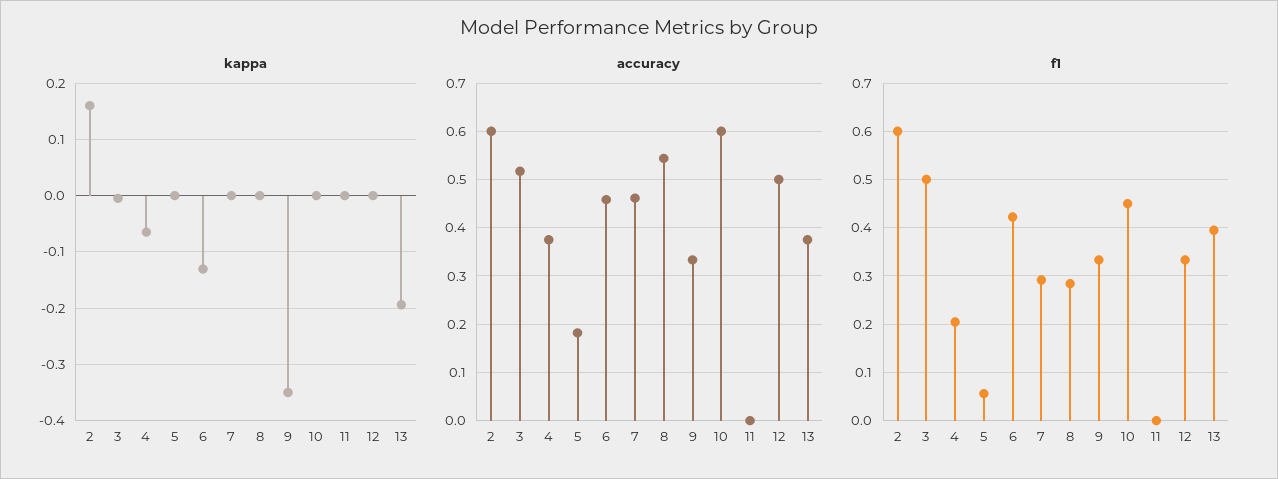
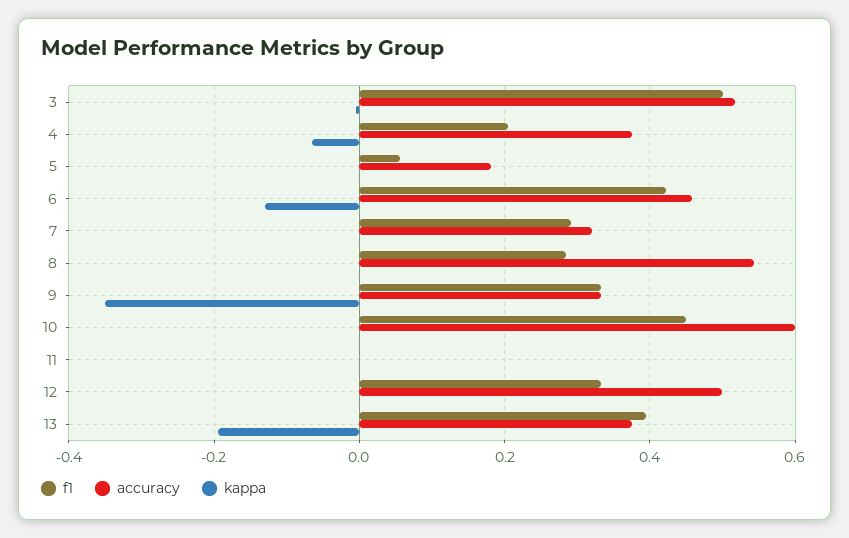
  {
    "kappa": {
-     "2": 0.16,
      "3": 0,
      "4": -0.06,
      "5": 0,
      "6": -0.14,
      "7": 0,
      "8": 0,
      "9": -0.36,
      "10": 0,
      "11": 0,
      "12": 0,
      "13": -0.2
    },
    "accuracy": {
-     "2": 0.6,
      "3": 0.52,
      "4": 0.38,
      "5": 0.18,
      "6": 0.46,
-     "7": 0.46,
+     "7": 0.32,
      "8": 0.54,
      "9": 0.34,
      "10": 0.6,
      "11": 0,
      "12": 0.5,
      "13": 0.38
    },
    "f1": {
-     "2": 0.6,
      "3": 0.5,
      "4": 0.2,
      "5": 0.06,
      "6": 0.42,
      "7": 0.3,
      "8": 0.28,
      "9": 0.34,
      "10": 0.46,
      "11": 0,
      "12": 0.34,
      "13": 0.4
    }
  }

